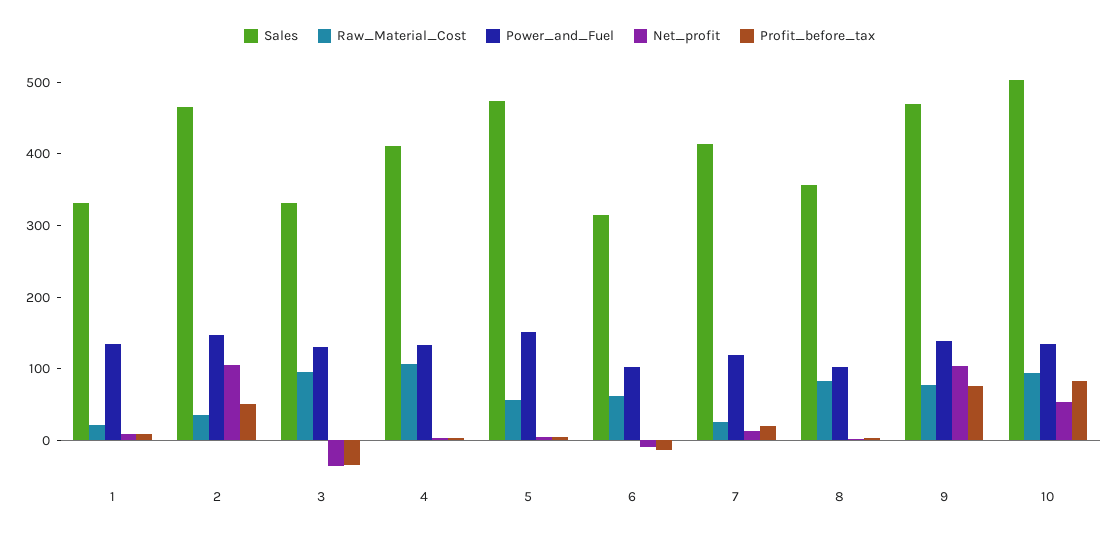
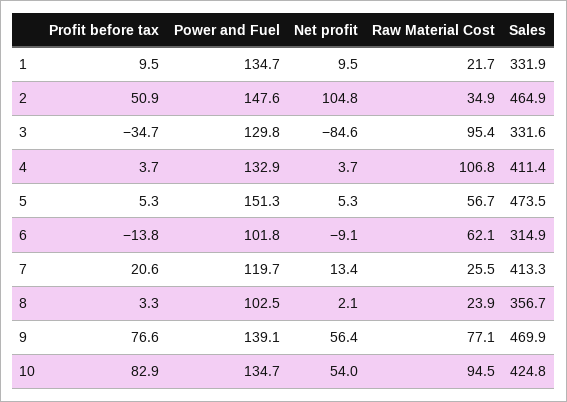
  {
    "Sales": {
      "1": 331.9,
      "2": 464.9,
      "3": 331.6,
      "4": 411.4,
      "5": 473.5,
      "6": 314.9,
      "7": 413.3,
      "8": 356.7,
      "9": 469.9,
-     "10": 500
+     "10": 424.8
    },
    "Raw_Material_Cost": {
      "1": 21.7,
      "2": 34.9,
      "3": 95.4,
      "4": 106.8,
      "5": 56.7,
      "6": 62.1,
      "7": 25.5,
-     "8": 80,
+     "8": 23.9,
      "9": 77.1,
      "10": 94.5
    },
    "Power_and_Fuel": {
      "1": 134.7,
      "2": 147.6,
      "3": 129.8,
      "4": 132.9,
      "5": 151.3,
      "6": 101.8,
      "7": 119.7,
      "8": 102.5,
      "9": 139.1,
      "10": 134.7
    },
    "Net_profit": {
      "1": 9.5,
      "2": 104.8,
-     "3": -40,
+     "3": -84.6,
      "4": 3.7,
      "5": 5.3,
      "6": -9.1,
      "7": 13.4,
      "8": 2.1,
-     "9": 100,
+     "9": 56.4,
      "10": 54
    },
    "Profit_before_tax": {
      "1": 9.5,
      "2": 50.9,
      "3": -34.7,
      "4": 3.7,
      "5": 5.3,
      "6": -13.8,
      "7": 20.6,
      "8": 3.3,
      "9": 76.6,
      "10": 82.9
    }
  }

